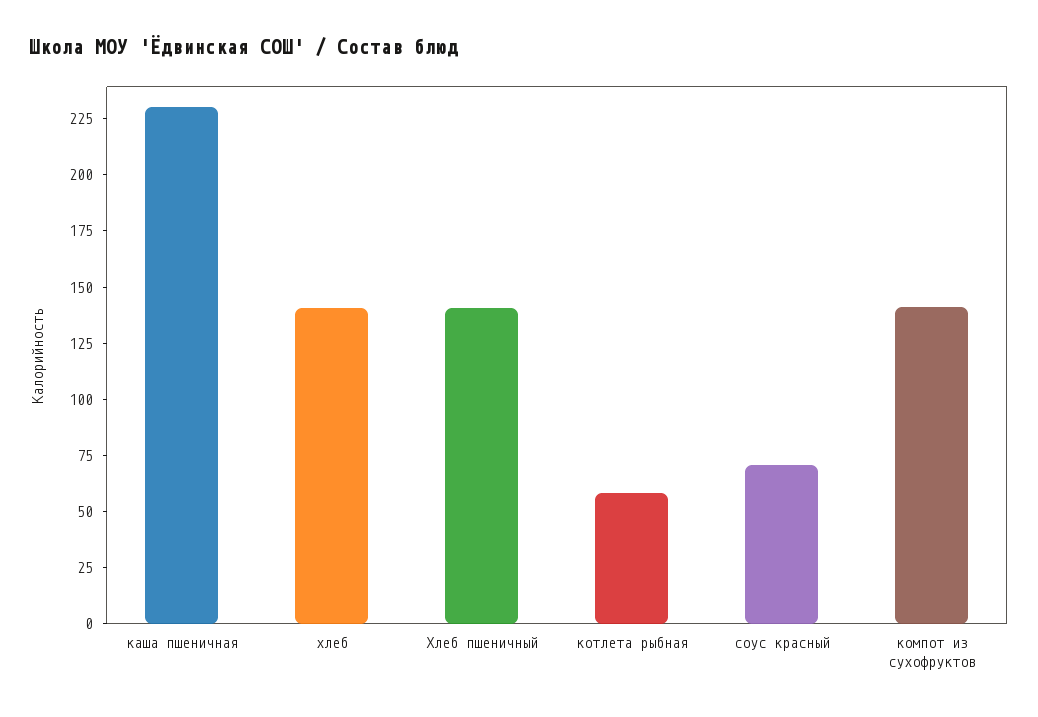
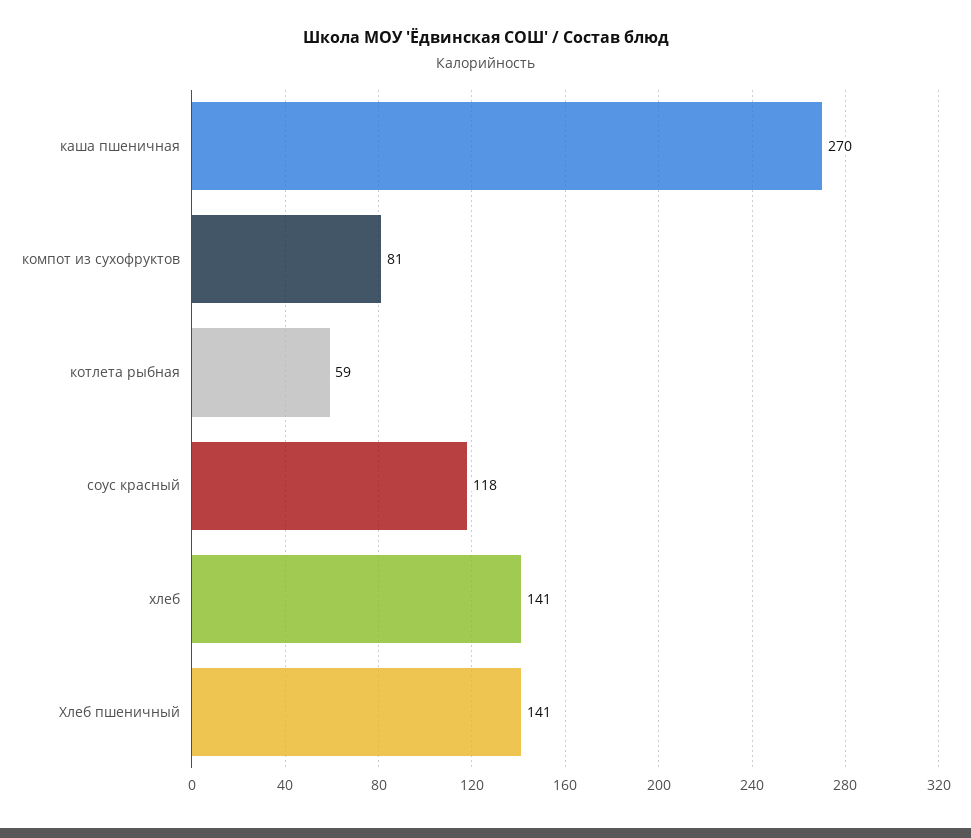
  {
-   "каша пшеничная": 230,
+   "каша пшеничная": 270,
    "хлеб": 141,
    "Хлеб пшеничный": 141,
    "котлета рыбная": 59,
-   "соус красный": 70,
+   "соус красный": 118,
-   "компот из сухофруктов": 140
+   "компот из сухофруктов": 81
  }

